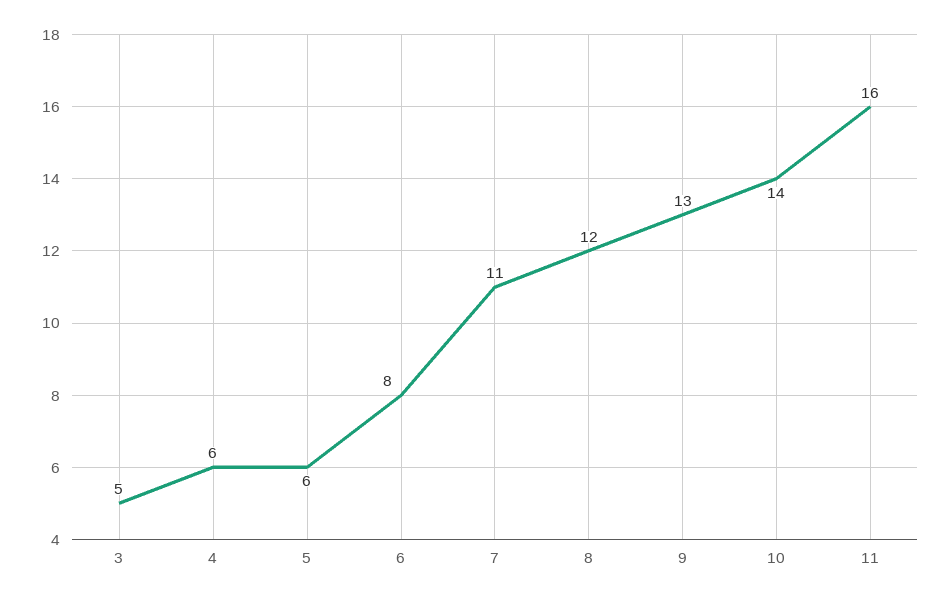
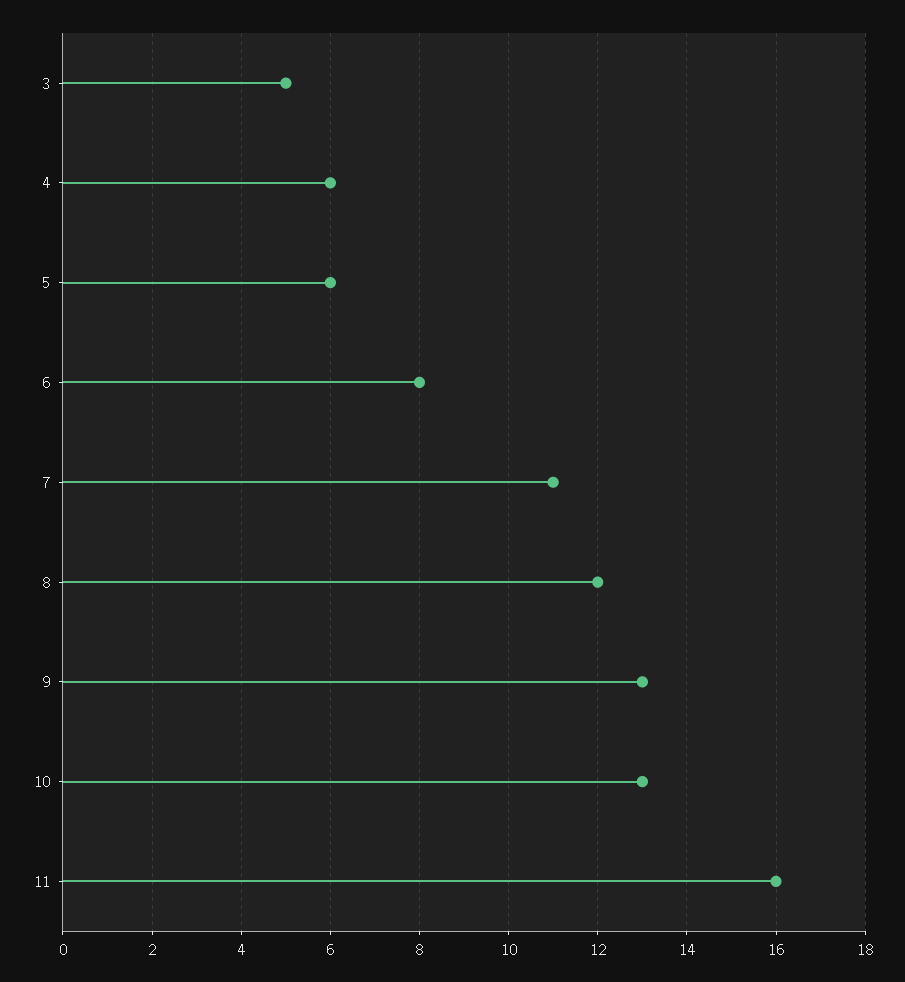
  {
    "3": 5,
    "4": 6,
    "5": 6,
    "6": 8,
    "7": 11,
    "8": 12,
    "9": 13,
-   "10": 14,
+   "10": 13,
    "11": 16
  }

